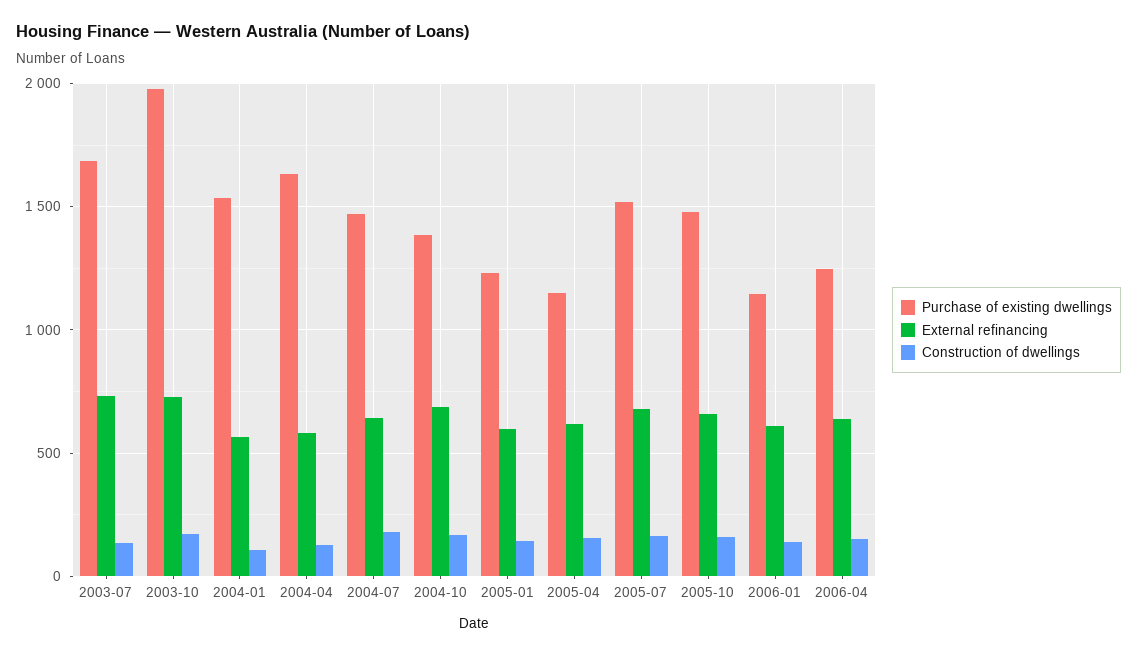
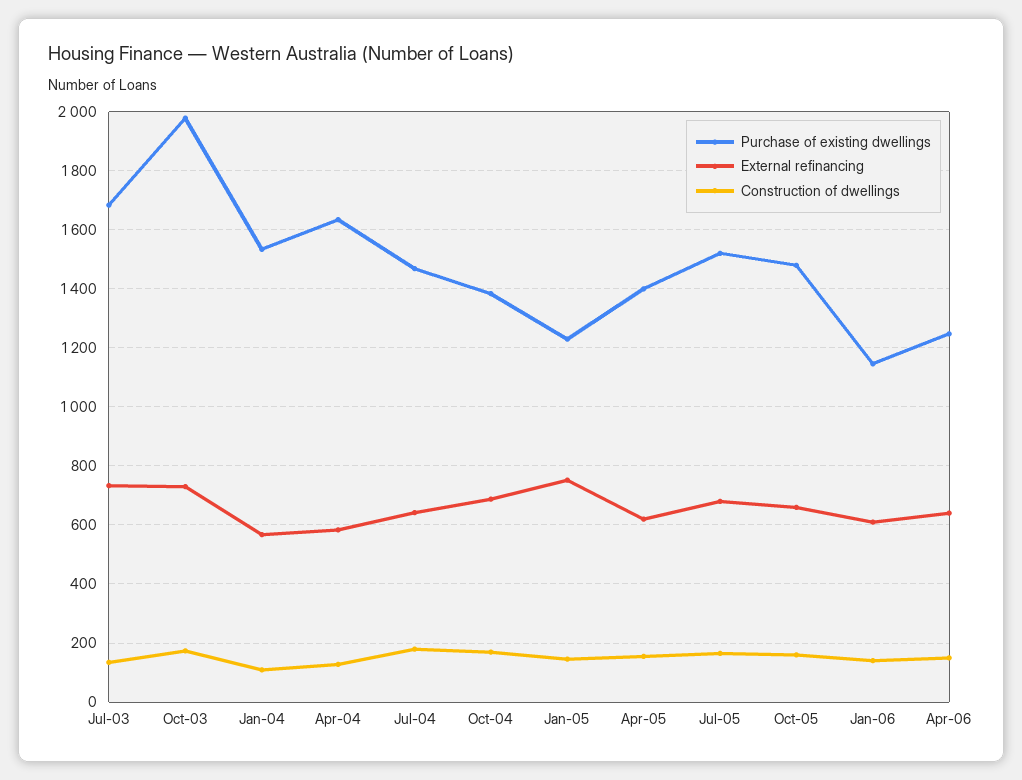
  {
    "Purchase of existing dwellings": {
      "2003-07": 1675,
      "2003-10": 1975,
      "2004-01": 1525,
      "2004-04": 1625,
      "2004-07": 1475,
      "2004-10": 1375,
      "2005-01": 1225,
-     "2005-04": 1150,
+     "2005-04": 1400,
      "2005-07": 1525,
      "2005-10": 1475,
      "2006-01": 1150,
      "2006-04": 1250
    },
    "External refinancing": {
      "2003-07": 725,
      "2003-10": 725,
      "2004-01": 575,
      "2004-04": 575,
      "2004-07": 650,
      "2004-10": 700,
-     "2005-01": 600,
+     "2005-01": 750,
      "2005-04": 625,
      "2005-07": 675,
      "2005-10": 650,
      "2006-01": 600,
      "2006-04": 650
    },
    "Construction of dwellings": {
      "2003-07": 125,
      "2003-10": 175,
      "2004-01": 100,
      "2004-04": 125,
      "2004-07": 175,
      "2004-10": 175,
      "2005-01": 150,
      "2005-04": 150,
      "2005-07": 175,
      "2005-10": 150,
      "2006-01": 150,
      "2006-04": 150
    }
  }

